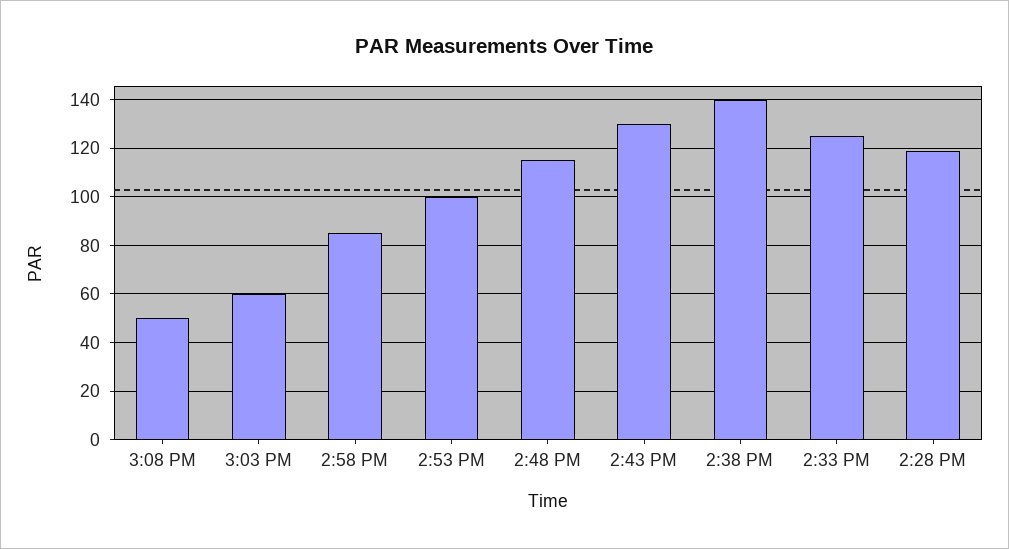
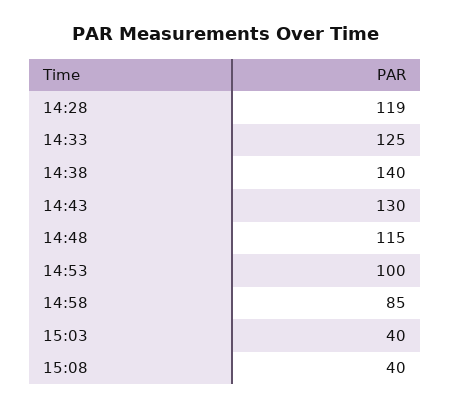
  {
-   "3:08 PM": 50,
+   "3:08 PM": 40,
-   "3:03 PM": 60,
+   "3:03 PM": 40,
    "2:58 PM": 85,
    "2:53 PM": 100,
    "2:48 PM": 115,
    "2:43 PM": 130,
    "2:38 PM": 140,
    "2:33 PM": 125,
    "2:28 PM": 119
  }

